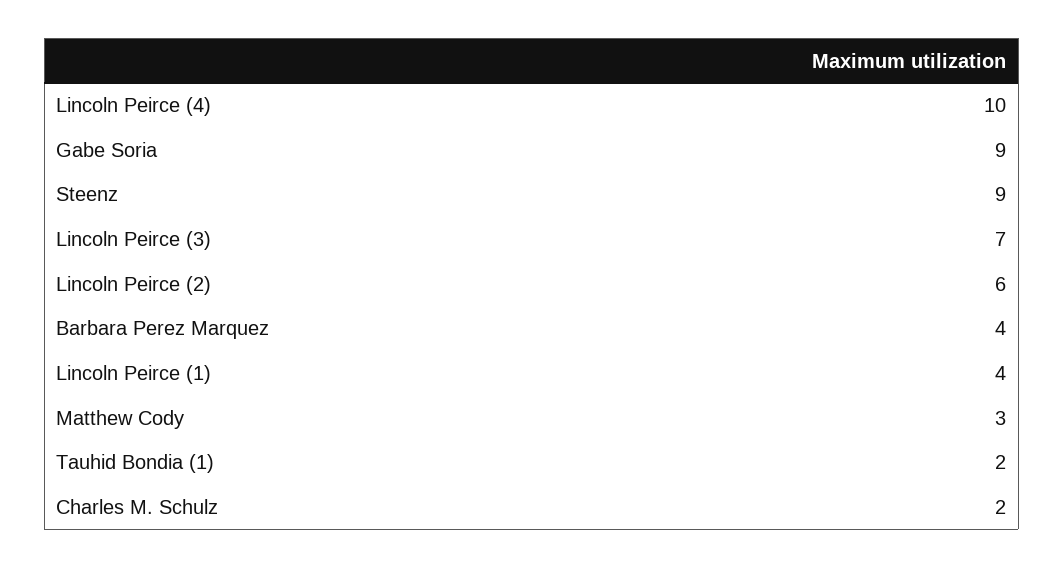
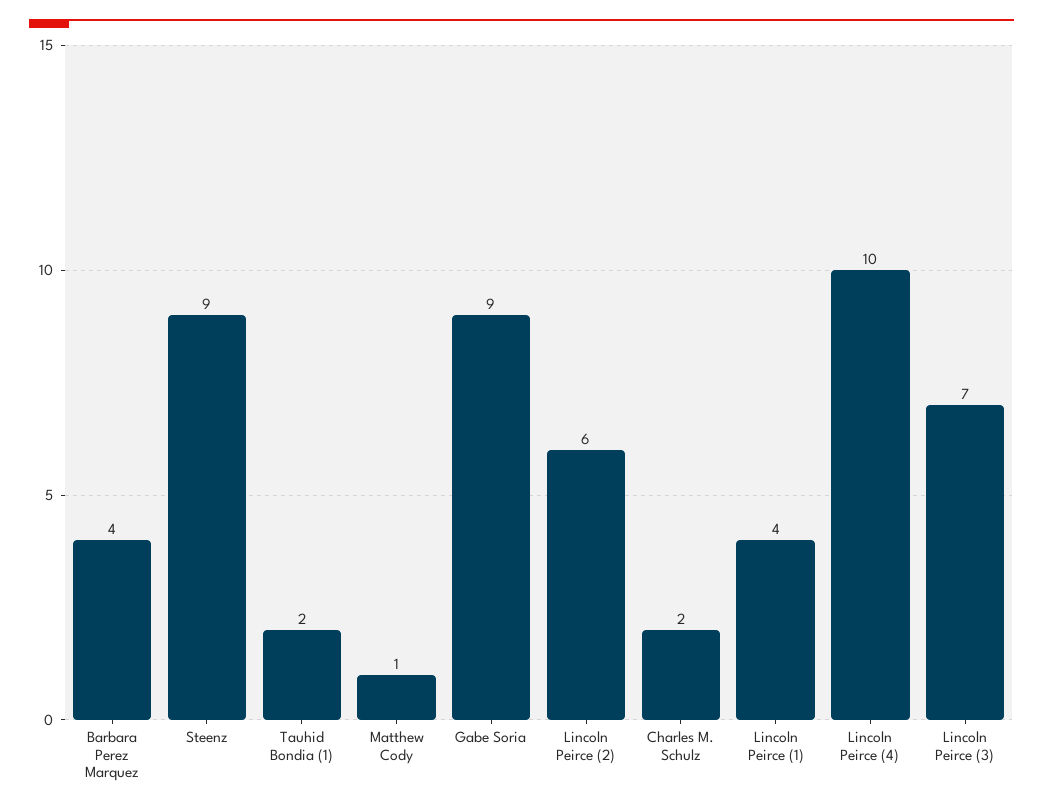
  {
    "Lincoln Peirce (4)": 10,
    "Gabe Soria": 9,
    "Steenz": 9,
    "Lincoln Peirce (3)": 7,
    "Lincoln Peirce (2)": 6,
    "Barbara Perez Marquez": 4,
    "Lincoln Peirce (1)": 4,
-   "Matthew Cody": 3,
+   "Matthew Cody": 1,
    "Tauhid Bondia (1)": 2,
    "Charles M. Schulz": 2
  }

